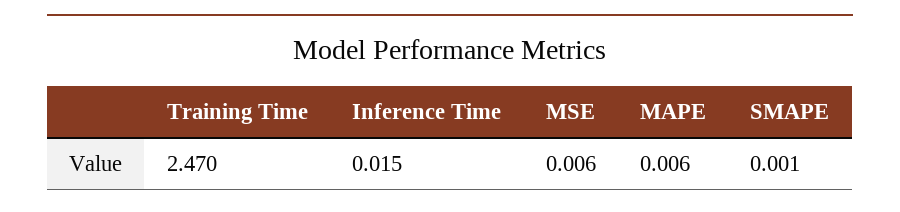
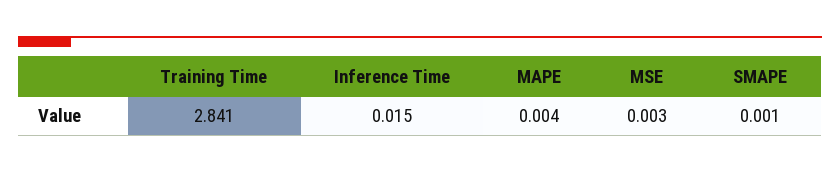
  {
-   "Training Time": 2.47,
+   "Training Time": 2.841,
    "Inference Time": 0.015,
-   "MSE": 0.006,
+   "MSE": 0.003,
-   "MAPE": 0.006,
+   "MAPE": 0.004,
    "SMAPE": 0.001
  }

